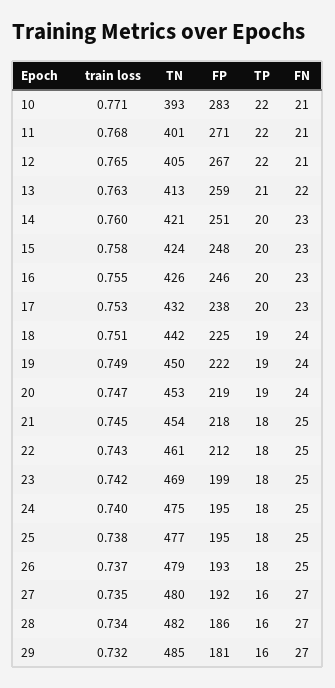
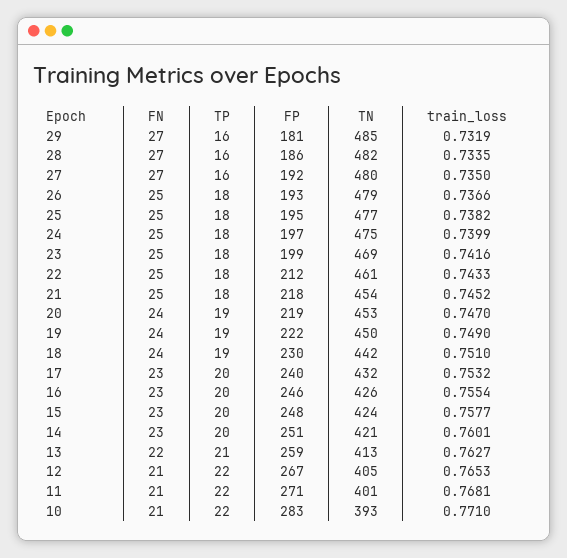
  {
    "train loss": {
      "10": 0.771,
      "11": 0.7681,
      "12": 0.7653,
      "13": 0.7627,
      "14": 0.7601,
      "15": 0.7577,
      "16": 0.7554,
      "17": 0.7532,
      "18": 0.751,
      "19": 0.749,
      "20": 0.747,
      "21": 0.7452,
      "22": 0.7433,
      "23": 0.7416,
      "24": 0.7399,
      "25": 0.7382,
      "26": 0.7366,
      "27": 0.735,
      "28": 0.7335,
      "29": 0.7319
    },
    "TN": {
      "10": 393,
      "11": 401,
      "12": 405,
      "13": 413,
      "14": 421,
      "15": 424,
      "16": 426,
      "17": 432,
      "18": 442,
      "19": 450,
      "20": 453,
      "21": 454,
      "22": 461,
      "23": 469,
      "24": 475,
      "25": 477,
      "26": 479,
      "27": 480,
      "28": 482,
      "29": 485
    },
    "FP": {
      "10": 283,
      "11": 271,
      "12": 267,
      "13": 259,
      "14": 251,
      "15": 248,
      "16": 246,
-     "17": 238,
+     "17": 240,
-     "18": 225,
+     "18": 230,
      "19": 222,
      "20": 219,
      "21": 218,
      "22": 212,
      "23": 199,
-     "24": 195,
+     "24": 197,
      "25": 195,
      "26": 193,
      "27": 192,
      "28": 186,
      "29": 181
    },
    "TP": {
      "10": 22,
      "11": 22,
      "12": 22,
      "13": 21,
      "14": 20,
      "15": 20,
      "16": 20,
      "17": 20,
      "18": 19,
      "19": 19,
      "20": 19,
      "21": 18,
      "22": 18,
      "23": 18,
      "24": 18,
      "25": 18,
      "26": 18,
      "27": 16,
      "28": 16,
      "29": 16
    },
    "FN": {
      "10": 21,
      "11": 21,
      "12": 21,
      "13": 22,
      "14": 23,
      "15": 23,
      "16": 23,
      "17": 23,
      "18": 24,
      "19": 24,
      "20": 24,
      "21": 25,
      "22": 25,
      "23": 25,
      "24": 25,
      "25": 25,
      "26": 25,
      "27": 27,
      "28": 27,
      "29": 27
    }
  }

